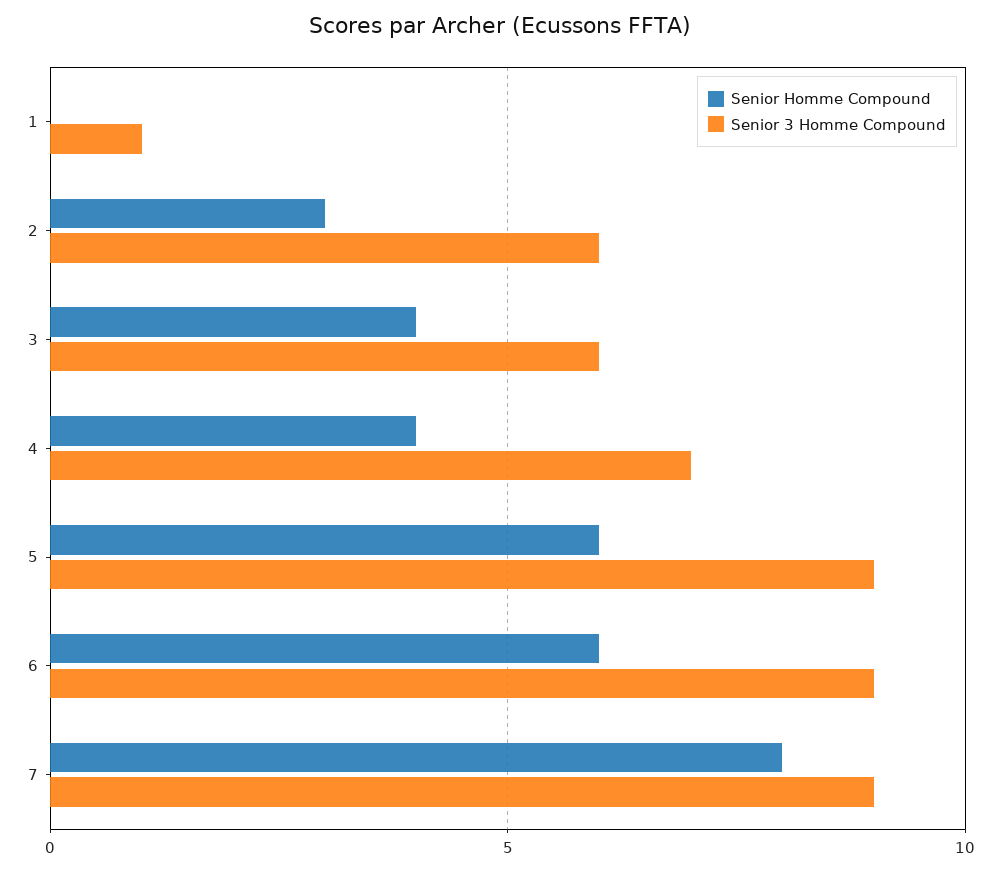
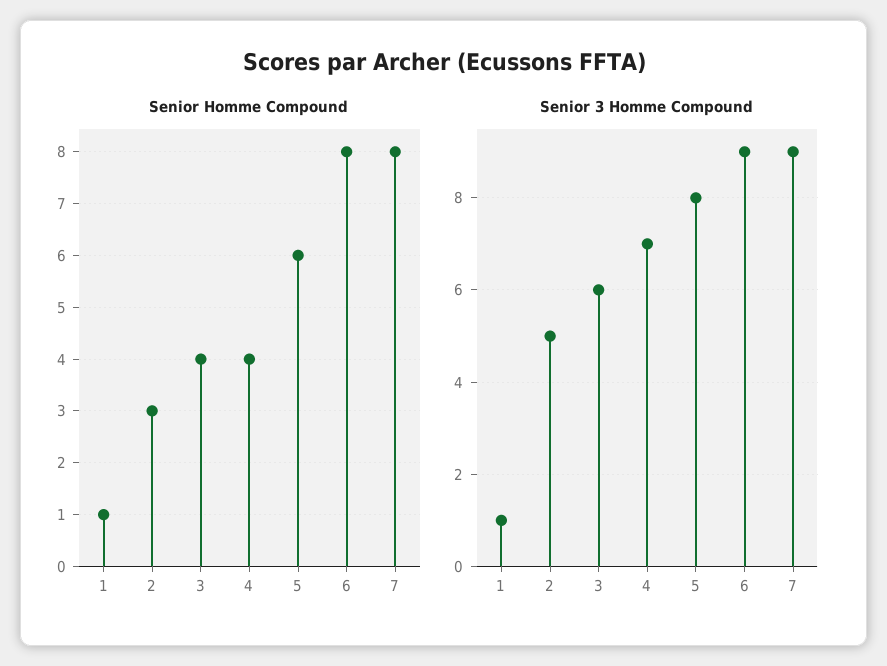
  {
    "Senior Homme Compound": {
-     "1": 0,
+     "1": 1,
      "2": 3,
      "3": 4,
      "4": 4,
      "5": 6,
-     "6": 6,
+     "6": 8,
      "7": 8
    },
    "Senior 3 Homme Compound": {
      "1": 1,
-     "2": 6,
+     "2": 5,
      "3": 6,
      "4": 7,
-     "5": 9,
+     "5": 8,
      "6": 9,
      "7": 9
    }
  }

